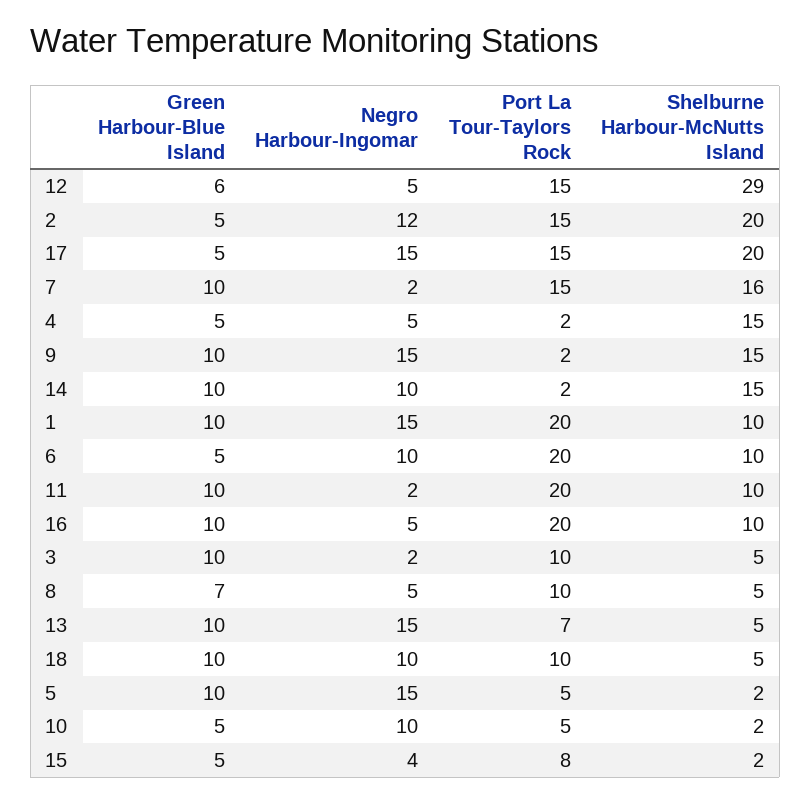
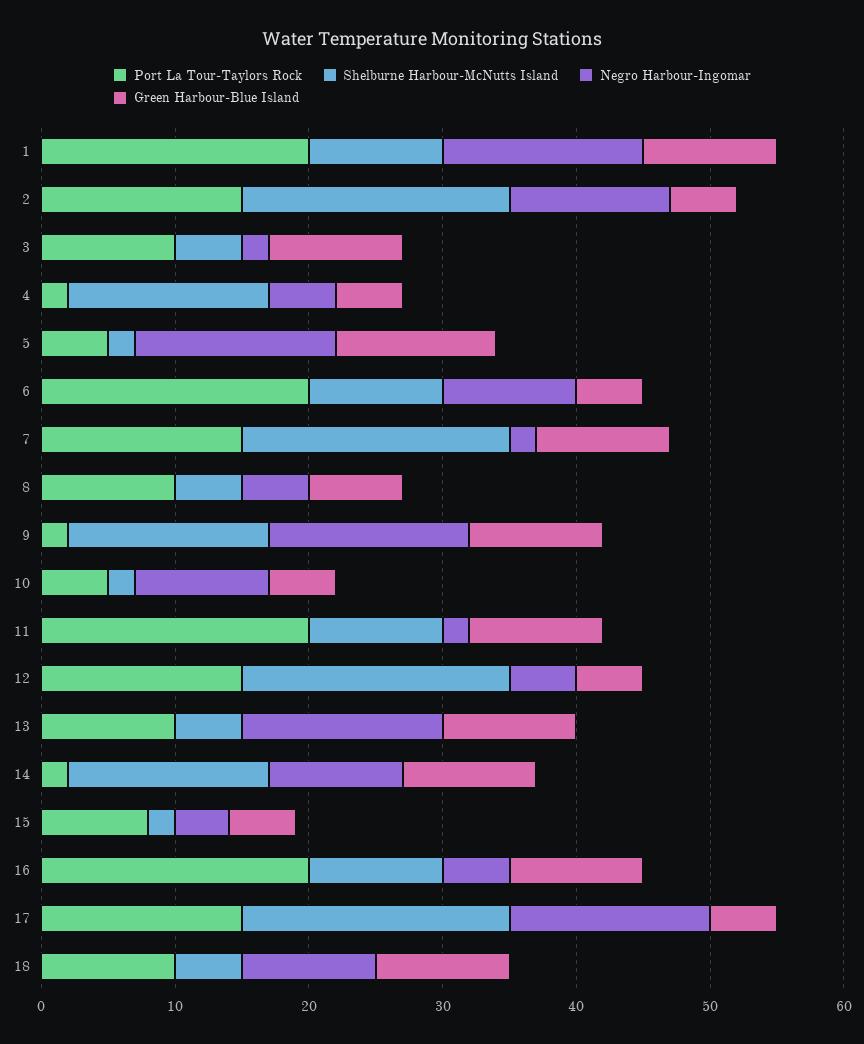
  {
    "Green Harbour-Blue Island": {
-     "12": 6,
+     "12": 5,
      "2": 5,
      "17": 5,
      "7": 10,
      "4": 5,
      "9": 10,
      "14": 10,
      "1": 10,
      "6": 5,
      "11": 10,
      "16": 10,
      "3": 10,
      "8": 7,
      "13": 10,
      "18": 10,
-     "5": 10,
+     "5": 12,
      "10": 5,
      "15": 5
    },
    "Negro Harbour-Ingomar": {
      "12": 5,
      "2": 12,
      "17": 15,
      "7": 2,
      "4": 5,
      "9": 15,
      "14": 10,
      "1": 15,
      "6": 10,
      "11": 2,
      "16": 5,
      "3": 2,
      "8": 5,
      "13": 15,
      "18": 10,
      "5": 15,
      "10": 10,
      "15": 4
    },
    "Port La Tour-Taylors Rock": {
      "12": 15,
      "2": 15,
      "17": 15,
      "7": 15,
      "4": 2,
      "9": 2,
      "14": 2,
      "1": 20,
      "6": 20,
      "11": 20,
      "16": 20,
      "3": 10,
      "8": 10,
-     "13": 7,
+     "13": 10,
      "18": 10,
      "5": 5,
      "10": 5,
      "15": 8
    },
    "Shelburne Harbour-McNutts Island": {
-     "12": 29,
+     "12": 20,
      "2": 20,
      "17": 20,
-     "7": 16,
+     "7": 20,
      "4": 15,
      "9": 15,
      "14": 15,
      "1": 10,
      "6": 10,
      "11": 10,
      "16": 10,
      "3": 5,
      "8": 5,
      "13": 5,
      "18": 5,
      "5": 2,
      "10": 2,
      "15": 2
    }
  }

